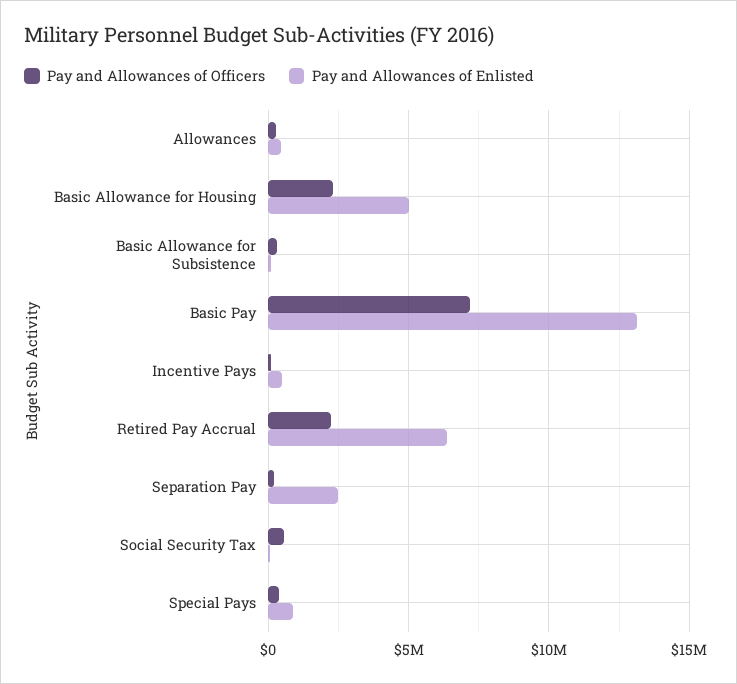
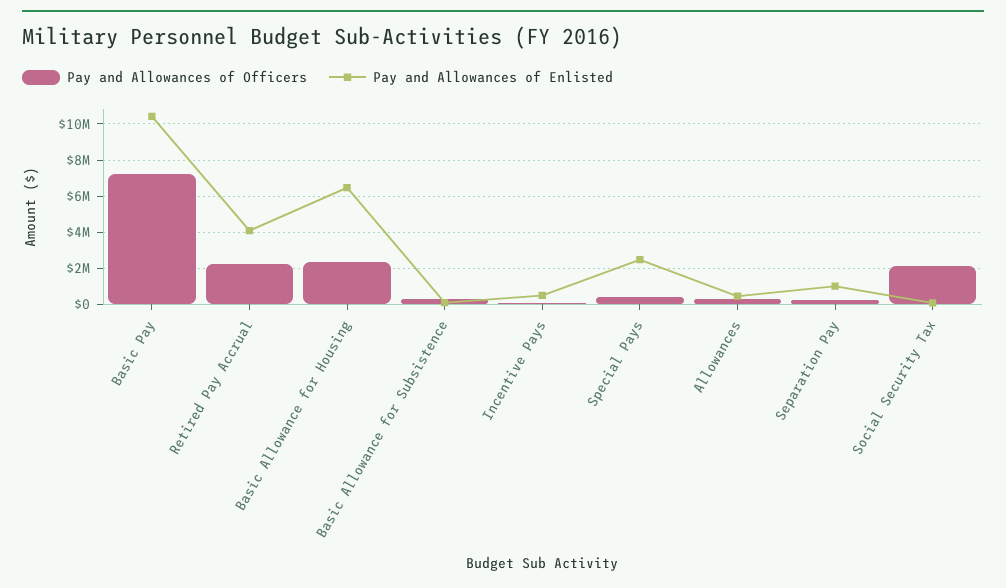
  {
    "Pay and Allowances of Officers": {
      "Allowances": 500000,
      "Basic Allowance for Housing": 2500000,
      "Basic Allowance for Subsistence": 500000,
      "Basic Pay": 7000000,
      "Incentive Pays": 0,
      "Retired Pay Accrual": 2000000,
      "Separation Pay": 0,
-     "Social Security Tax": 500000,
+     "Social Security Tax": 2000000,
      "Special Pays": 500000
    },
    "Pay and Allowances of Enlisted": {
      "Allowances": 500000,
-     "Basic Allowance for Housing": 5000000,
+     "Basic Allowance for Housing": 6500000,
      "Basic Allowance for Subsistence": 0,
-     "Basic Pay": 13000000,
+     "Basic Pay": 10500000,
      "Incentive Pays": 500000,
-     "Retired Pay Accrual": 6500000,
+     "Retired Pay Accrual": 4000000,
-     "Separation Pay": 2500000,
+     "Separation Pay": 1000000,
      "Social Security Tax": 0,
-     "Special Pays": 1000000
+     "Special Pays": 2500000
    }
  }

